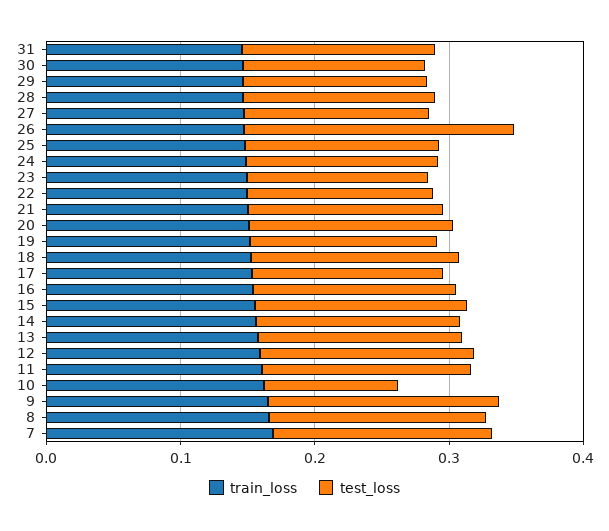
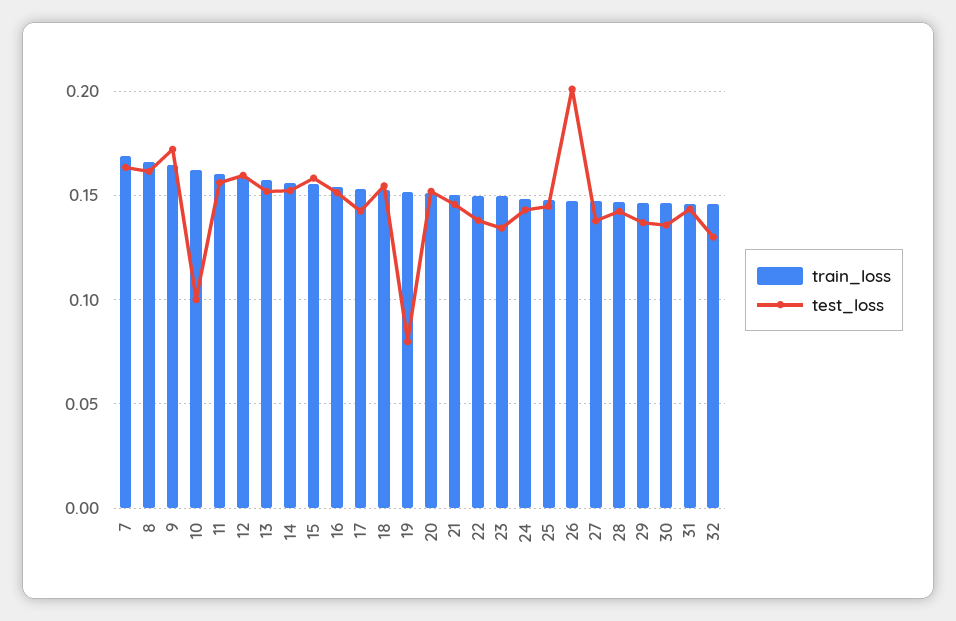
  {
    "train_loss": {
      "31": 0.145,
      "30": 0.145,
      "29": 0.145,
      "28": 0.145,
      "27": 0.145,
      "26": 0.15,
      "25": 0.15,
      "24": 0.15,
      "23": 0.15,
      "22": 0.15,
      "21": 0.15,
      "20": 0.15,
      "19": 0.15,
      "18": 0.155,
      "17": 0.155,
      "16": 0.155,
      "15": 0.155,
      "14": 0.155,
      "13": 0.155,
      "12": 0.16,
      "11": 0.16,
      "10": 0.16,
      "9": 0.165,
      "8": 0.165,
-     "7": 0.17
+     "7": 0.17,
+     "32": 0.145
    },
    "test_loss": {
      "31": 0.145,
      "30": 0.135,
      "29": 0.135,
      "28": 0.14,
      "27": 0.14,
      "26": 0.2,
      "25": 0.145,
      "24": 0.145,
      "23": 0.135,
      "22": 0.14,
      "21": 0.145,
      "20": 0.15,
-     "19": 0.14,
+     "19": 0.08,
      "18": 0.155,
      "17": 0.145,
      "16": 0.15,
      "15": 0.16,
      "14": 0.15,
      "13": 0.15,
      "12": 0.16,
      "11": 0.155,
      "10": 0.1,
      "9": 0.17,
      "8": 0.16,
-     "7": 0.165
+     "7": 0.165,
+     "32": 0.13
    }
  }

